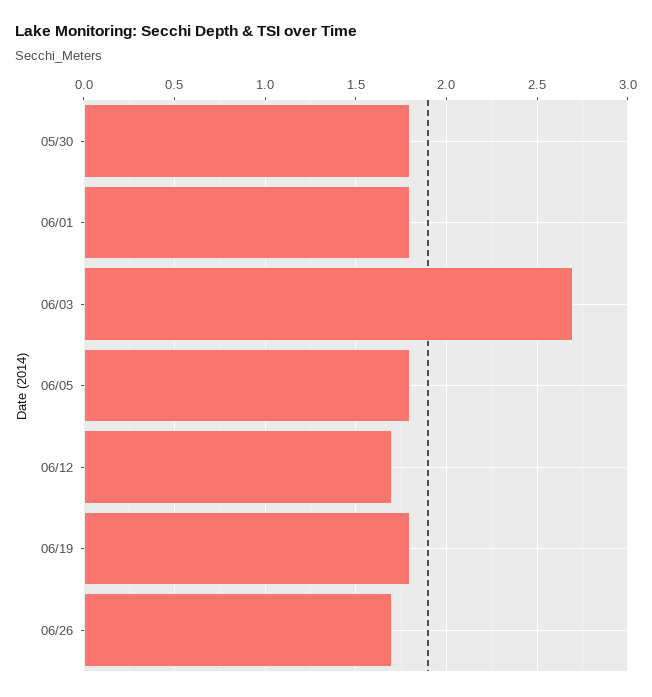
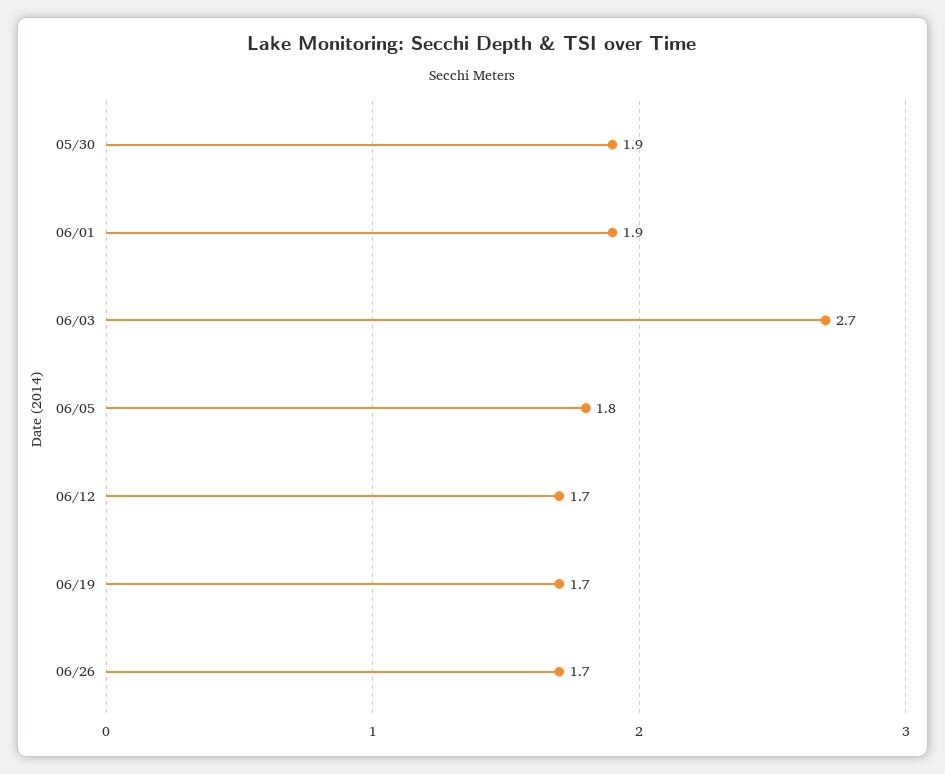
  {
-   "05/30": 1.8,
+   "05/30": 1.9,
-   "06/01": 1.8,
+   "06/01": 1.9,
    "06/03": 2.7,
    "06/05": 1.8,
    "06/12": 1.7,
-   "06/19": 1.8,
+   "06/19": 1.7,
    "06/26": 1.7
  }

